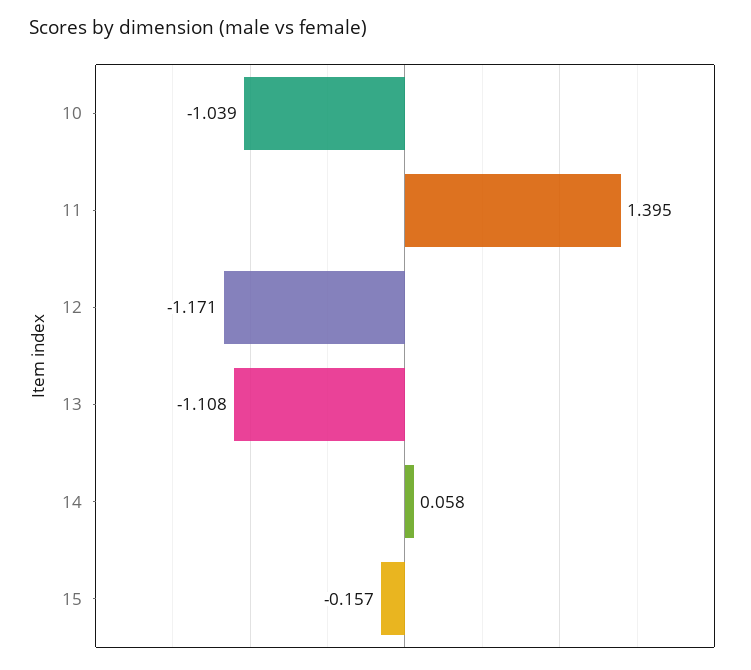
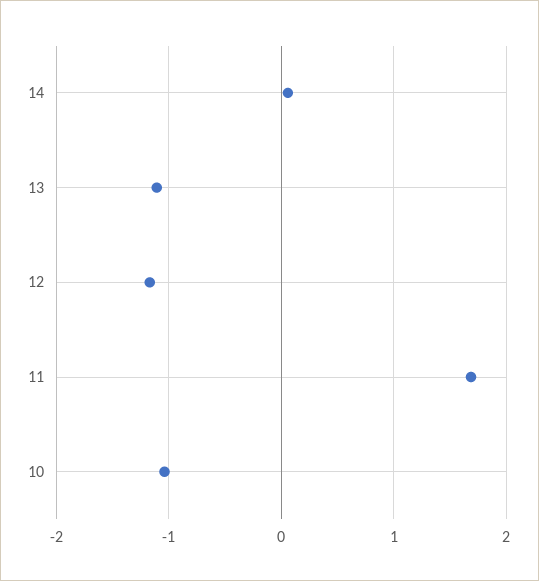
  {
    "10": -1.039,
-   "11": 1.395,
+   "11": 1.7,
    "12": -1.171,
    "13": -1.108,
-   "14": 0.058,
+   "14": 0.058
-   "15": -0.157
  }

